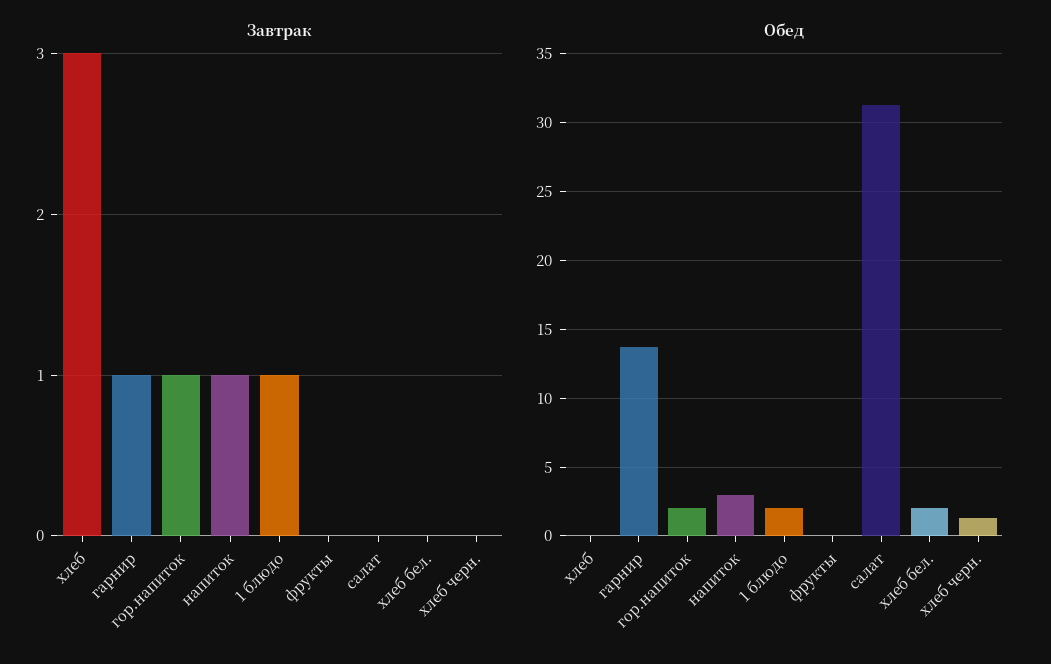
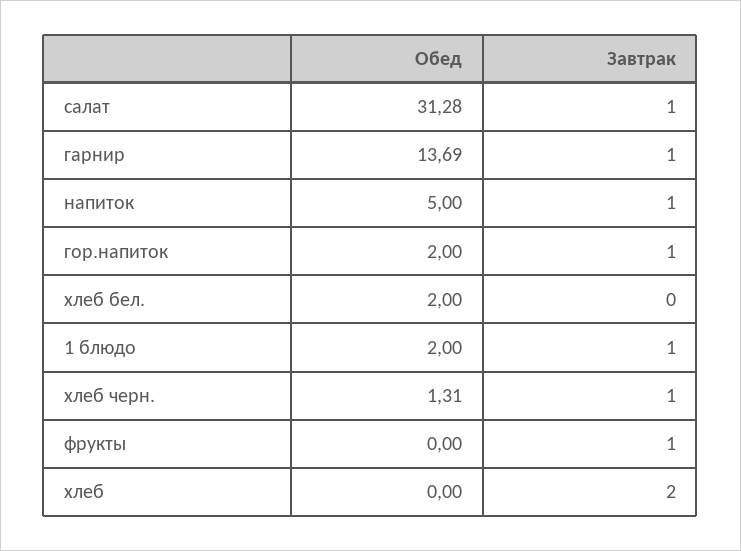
  {
    "Завтрак": {
-     "хлеб": 3,
+     "хлеб": 2,
      "гарнир": 1,
      "гор.напиток": 1,
      "напиток": 1,
      "1 блюдо": 1,
-     "фрукты": 0,
+     "фрукты": 1,
-     "салат": 0,
+     "салат": 1,
      "хлеб бел.": 0,
-     "хлеб черн.": 0
+     "хлеб черн.": 1
    },
    "Обед": {
      "хлеб": 0,
      "гарнир": 13.69,
      "гор.напиток": 2,
-     "напиток": 3,
+     "напиток": 5,
      "1 блюдо": 2,
      "фрукты": 0,
      "салат": 31.28,
      "хлеб бел.": 2,
      "хлеб черн.": 1.31
    }
  }

